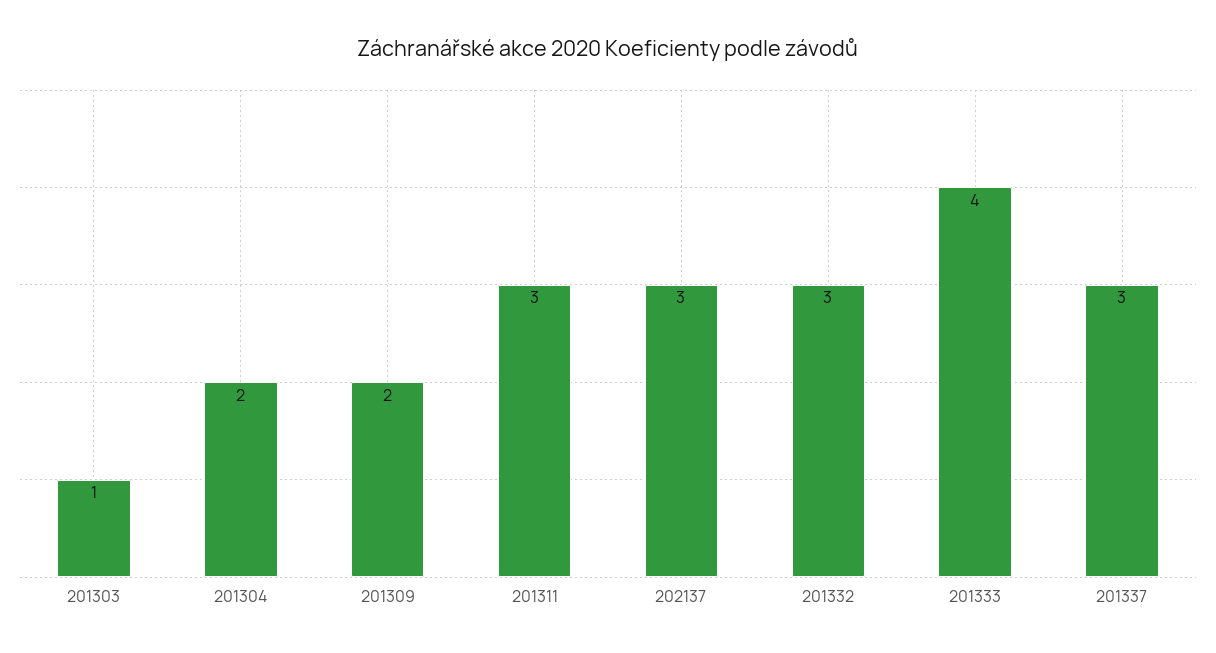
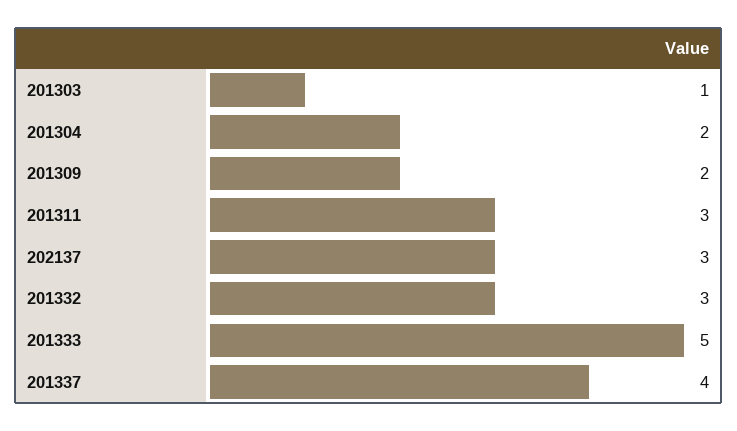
  {
    "201303": 1,
    "201304": 2,
    "201309": 2,
    "201311": 3,
    "202137": 3,
    "201332": 3,
-   "201333": 4,
+   "201333": 5,
-   "201337": 3
+   "201337": 4
  }

